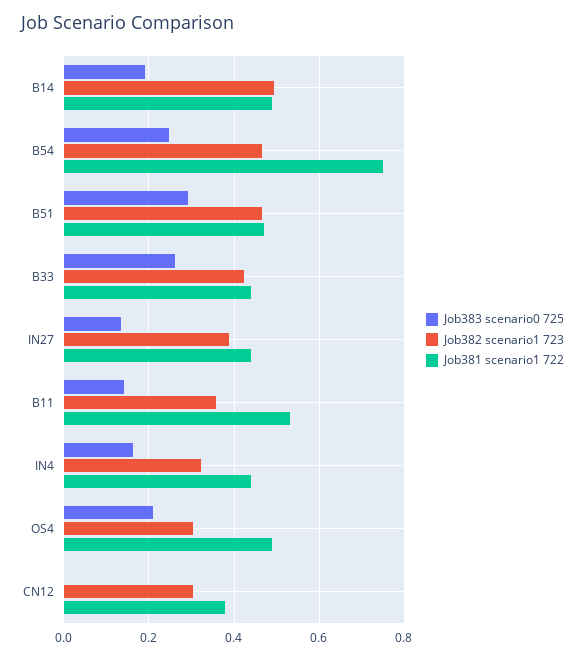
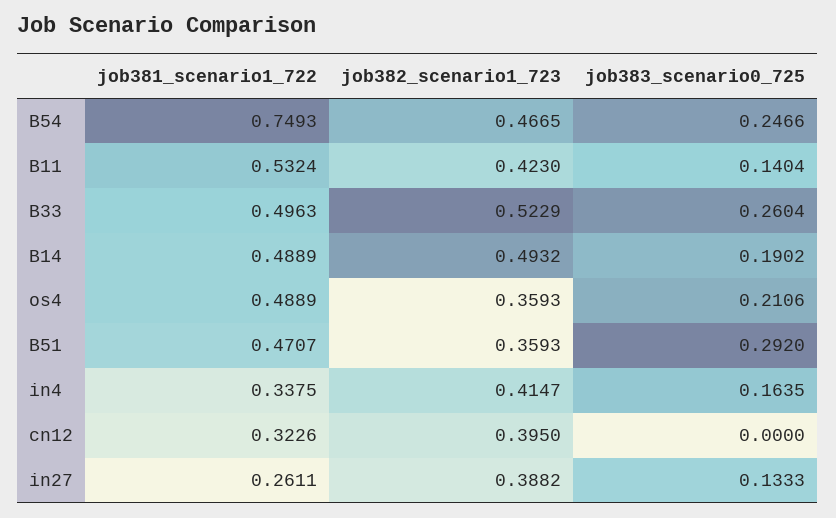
  {
    "Job383 scenario0 725": {
      "B14": 0.1902,
      "B54": 0.2466,
      "B51": 0.292,
      "B33": 0.2604,
      "IN27": 0.1333,
      "B11": 0.1404,
      "IN4": 0.1635,
      "OS4": 0.2106,
      "CN12": 0
    },
    "Job382 scenario1 723": {
      "B14": 0.4932,
      "B54": 0.4665,
-     "B51": 0.46,
+     "B51": 0.3593,
-     "B33": 0.42,
+     "B33": 0.5229,
      "IN27": 0.3882,
-     "B11": 0.36,
+     "B11": 0.423,
-     "IN4": 0.32,
+     "IN4": 0.4147,
-     "OS4": 0.3,
+     "OS4": 0.3593,
-     "CN12": 0.3
+     "CN12": 0.395
    },
    "Job381 scenario1 722": {
      "B14": 0.4889,
      "B54": 0.7493,
      "B51": 0.4707,
-     "B33": 0.44,
+     "B33": 0.4963,
-     "IN27": 0.44,
+     "IN27": 0.2611,
      "B11": 0.5324,
-     "IN4": 0.44,
+     "IN4": 0.3375,
      "OS4": 0.4889,
-     "CN12": 0.38
+     "CN12": 0.3226
    }
  }

